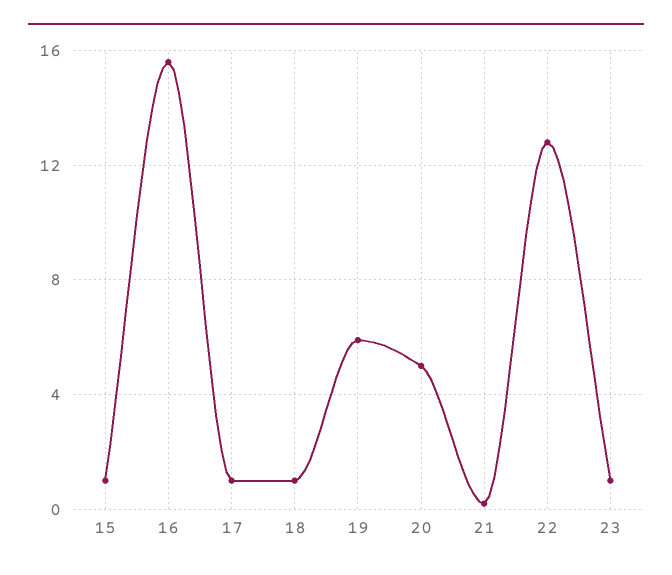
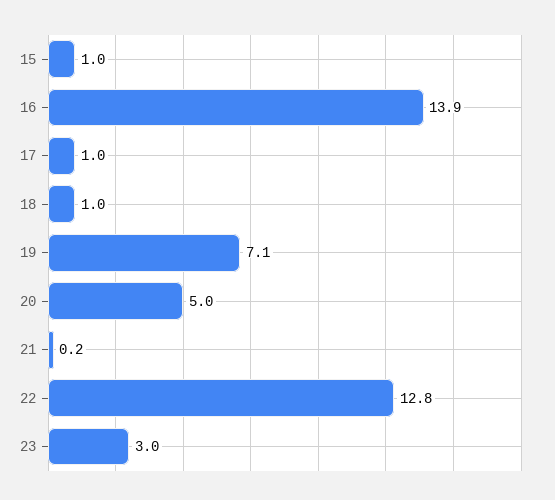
  {
    "15": 1,
-   "16": 15.5,
+   "16": 13.9,
    "17": 1,
    "18": 1,
-   "19": 6,
+   "19": 7.1,
    "20": 5,
    "21": 0.2,
    "22": 12.8,
-   "23": 1
+   "23": 3
  }

